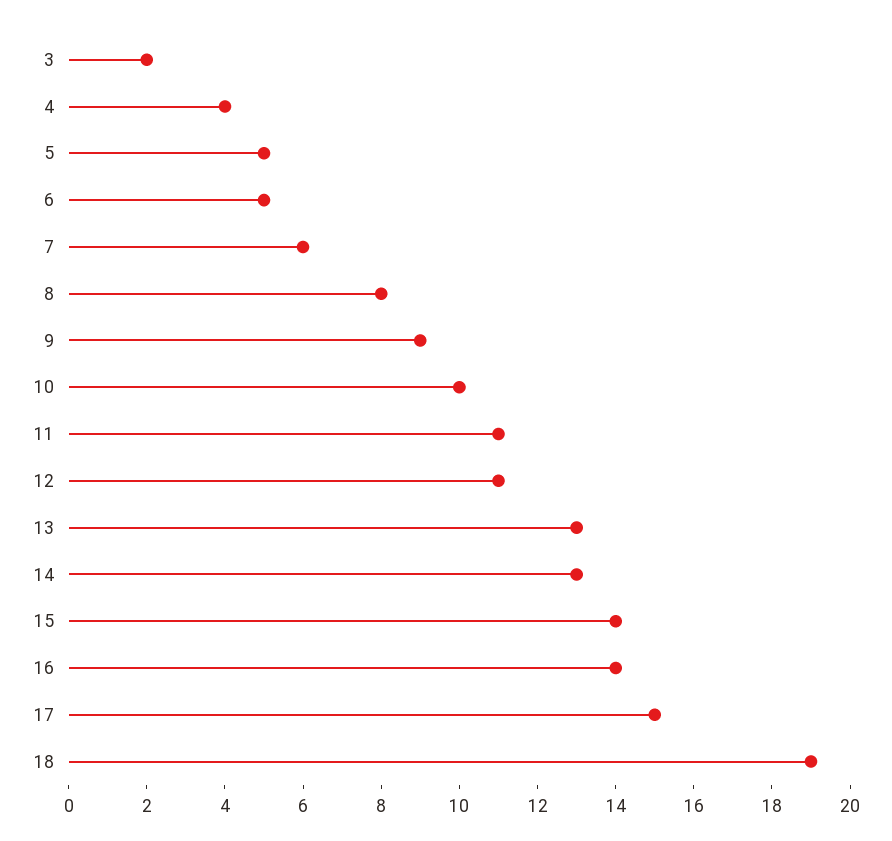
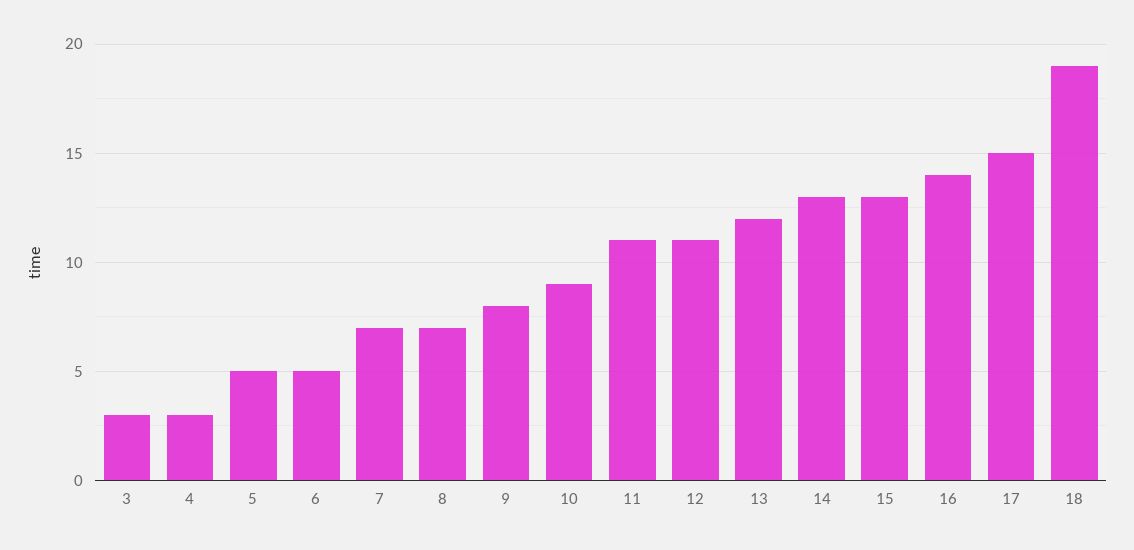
  {
-   "3": 2,
+   "3": 3,
-   "4": 4,
+   "4": 3,
    "5": 5,
    "6": 5,
-   "7": 6,
+   "7": 7,
-   "8": 8,
+   "8": 7,
-   "9": 9,
+   "9": 8,
-   "10": 10,
+   "10": 9,
    "11": 11,
    "12": 11,
-   "13": 13,
+   "13": 12,
    "14": 13,
-   "15": 14,
+   "15": 13,
    "16": 14,
    "17": 15,
    "18": 19
  }

